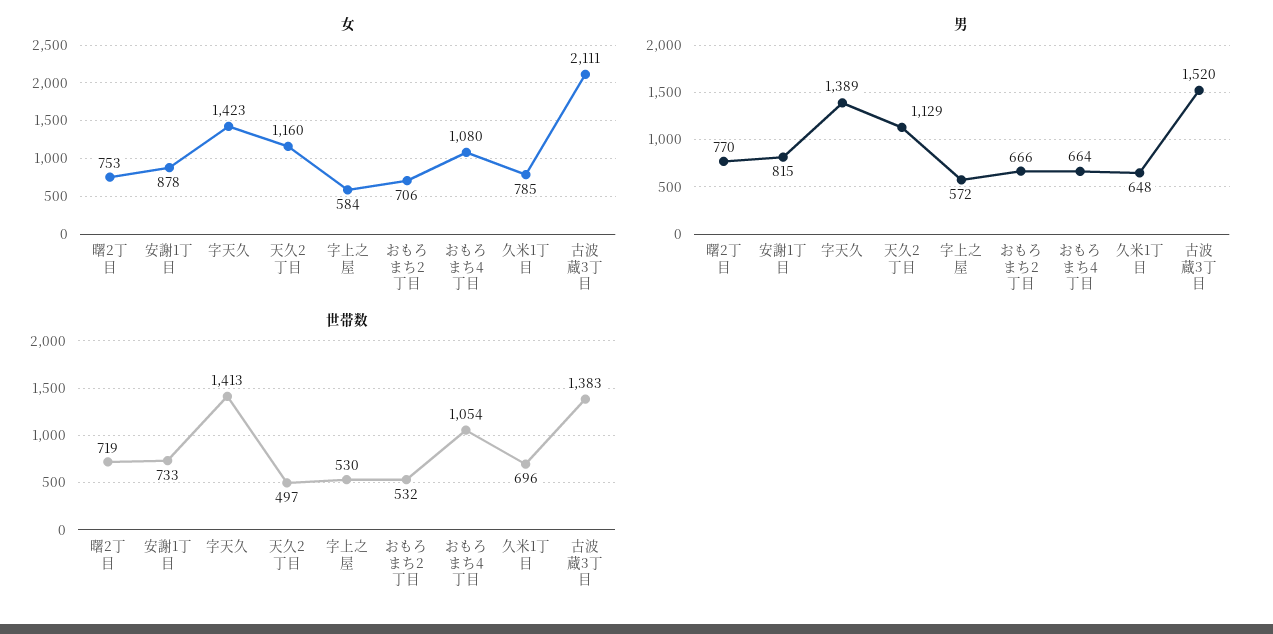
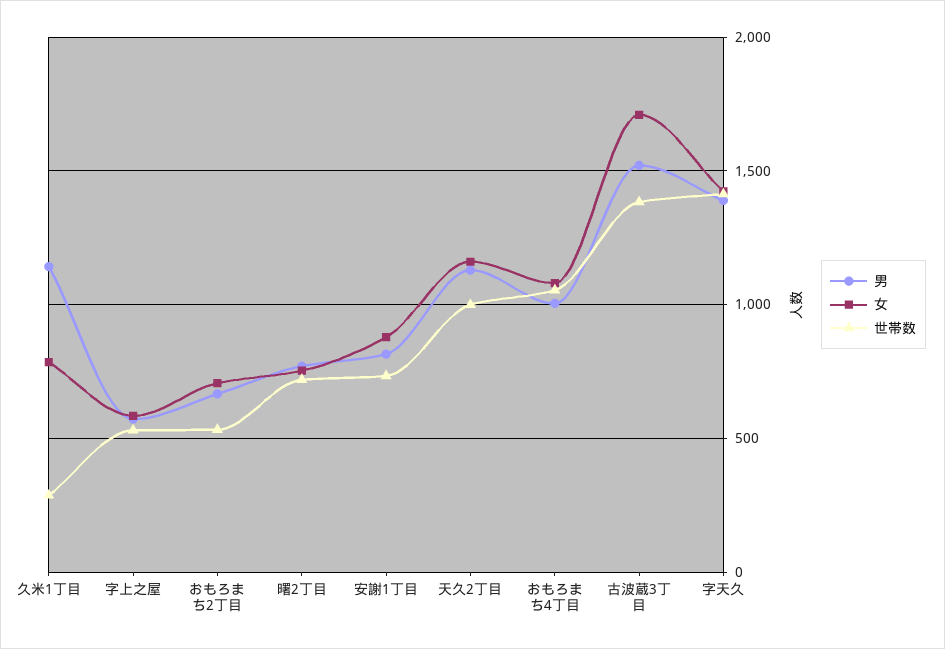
  {
    "女": {
      "曙2丁目": 753,
      "安謝1丁目": 878,
      "字天久": 1423,
      "天久2丁目": 1160,
      "字上之屋": 584,
      "おもろまち2丁目": 706,
      "おもろまち4丁目": 1080,
      "久米1丁目": 785,
-     "古波蔵3丁目": 2111
+     "古波蔵3丁目": 1700
    },
    "男": {
      "曙2丁目": 770,
      "安謝1丁目": 815,
      "字天久": 1389,
      "天久2丁目": 1129,
      "字上之屋": 572,
      "おもろまち2丁目": 666,
-     "おもろまち4丁目": 664,
+     "おもろまち4丁目": 1000,
-     "久米1丁目": 648,
+     "久米1丁目": 1150,
      "古波蔵3丁目": 1520
    },
    "世帯数": {
      "曙2丁目": 719,
      "安謝1丁目": 733,
      "字天久": 1413,
-     "天久2丁目": 497,
+     "天久2丁目": 1000,
      "字上之屋": 530,
      "おもろまち2丁目": 532,
      "おもろまち4丁目": 1054,
-     "久米1丁目": 696,
+     "久米1丁目": 300,
      "古波蔵3丁目": 1383
    }
  }

